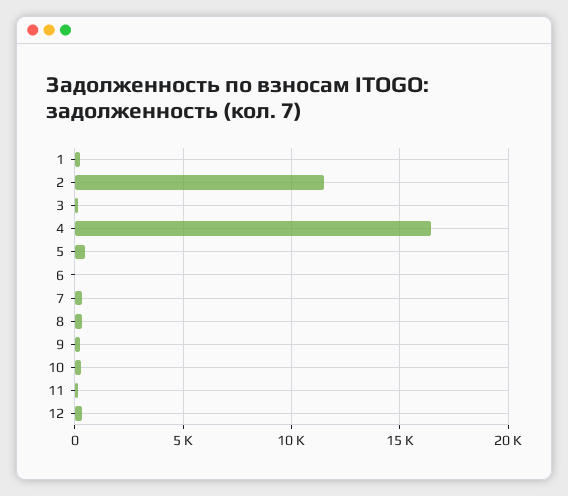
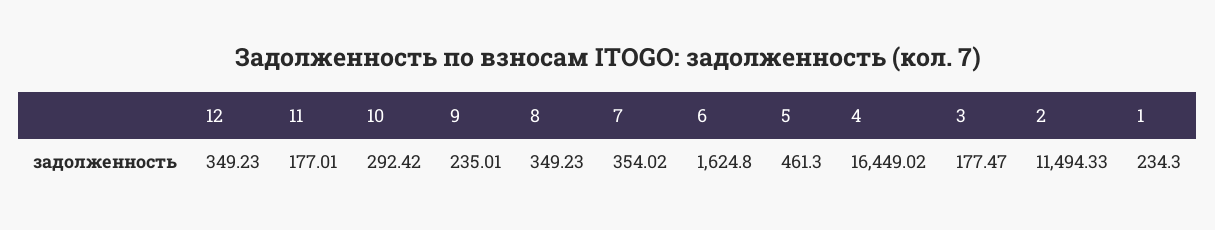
  {
    "1": 234.3,
    "2": 11494.33,
    "3": 177.47,
    "4": 16449.02,
    "5": 461.3,
-   "6": 0,
+   "6": 1624.8,
    "7": 354.02,
    "8": 349.23,
    "9": 235.01,
    "10": 292.42,
    "11": 177.01,
    "12": 349.23
  }

